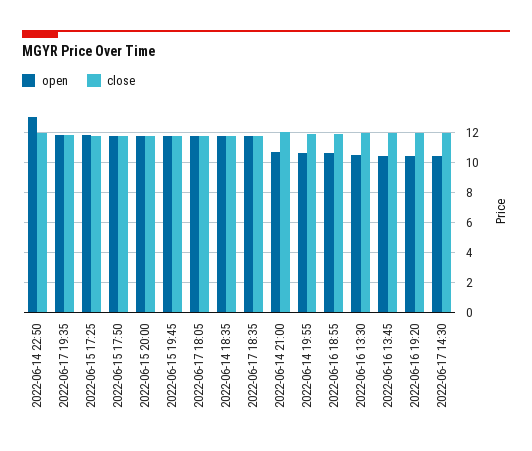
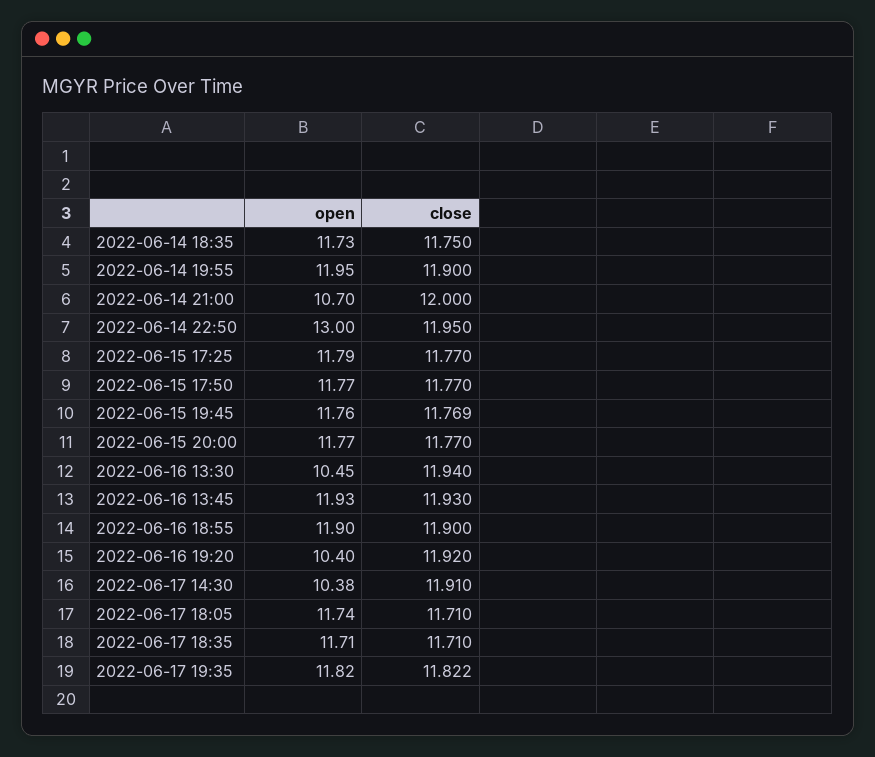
  {
    "open": {
      "2022-06-14 22:50": 13,
      "2022-06-17 19:35": 11.82,
      "2022-06-15 17:25": 11.79,
      "2022-06-15 17:50": 11.77,
      "2022-06-15 20:00": 11.77,
      "2022-06-15 19:45": 11.76,
      "2022-06-17 18:05": 11.74,
      "2022-06-14 18:35": 11.73,
      "2022-06-17 18:35": 11.71,
      "2022-06-14 21:00": 10.7,
-     "2022-06-14 19:55": 10.5,
+     "2022-06-14 19:55": 11.95,
-     "2022-06-16 18:55": 10.5,
+     "2022-06-16 18:55": 11.9,
      "2022-06-16 13:30": 10.45,
-     "2022-06-16 13:45": 10.5,
+     "2022-06-16 13:45": 11.93,
      "2022-06-16 19:20": 10.4,
      "2022-06-17 14:30": 10.38
    },
    "close": {
      "2022-06-14 22:50": 11.95,
      "2022-06-17 19:35": 11.822,
      "2022-06-15 17:25": 11.77,
      "2022-06-15 17:50": 11.77,
      "2022-06-15 20:00": 11.77,
      "2022-06-15 19:45": 11.769,
      "2022-06-17 18:05": 11.71,
      "2022-06-14 18:35": 11.75,
      "2022-06-17 18:35": 11.71,
      "2022-06-14 21:00": 12,
      "2022-06-14 19:55": 11.9,
      "2022-06-16 18:55": 11.9,
      "2022-06-16 13:30": 11.94,
      "2022-06-16 13:45": 11.93,
      "2022-06-16 19:20": 11.92,
      "2022-06-17 14:30": 11.91
    }
  }

